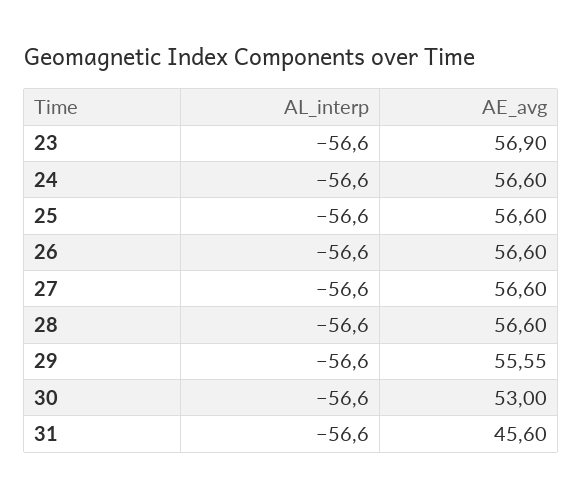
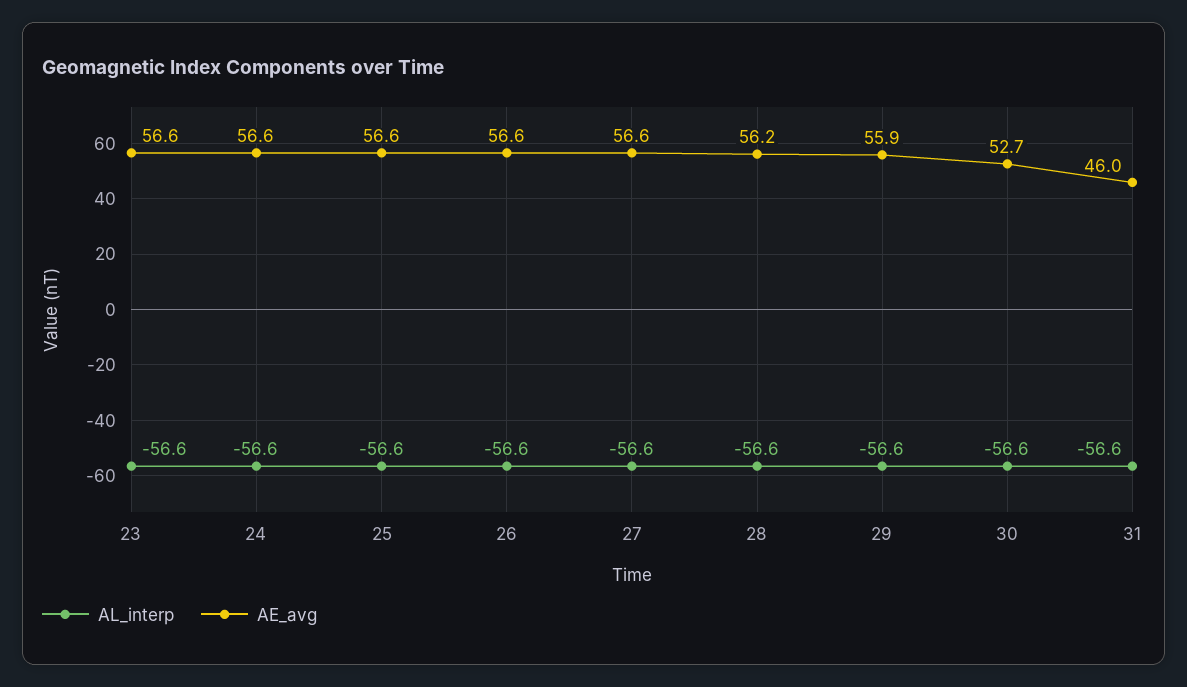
  {
    "AL_interp": {
      "23": -56.6,
      "24": -56.6,
      "25": -56.6,
      "26": -56.6,
      "27": -56.6,
      "28": -56.6,
      "29": -56.6,
      "30": -56.6,
      "31": -56.6
    },
    "AE_avg": {
-     "23": 56.9,
+     "23": 56.6,
      "24": 56.6,
      "25": 56.6,
      "26": 56.6,
      "27": 56.6,
-     "28": 56.6,
+     "28": 56.2,
-     "29": 55.55,
+     "29": 55.9,
-     "30": 53,
+     "30": 52.7,
-     "31": 45.6
+     "31": 46
    }
  }

